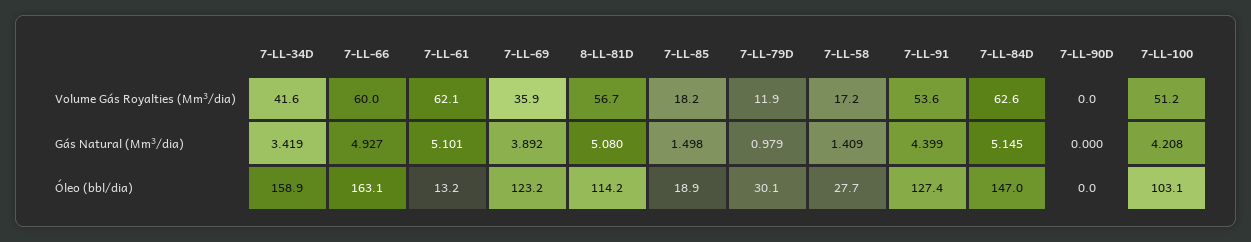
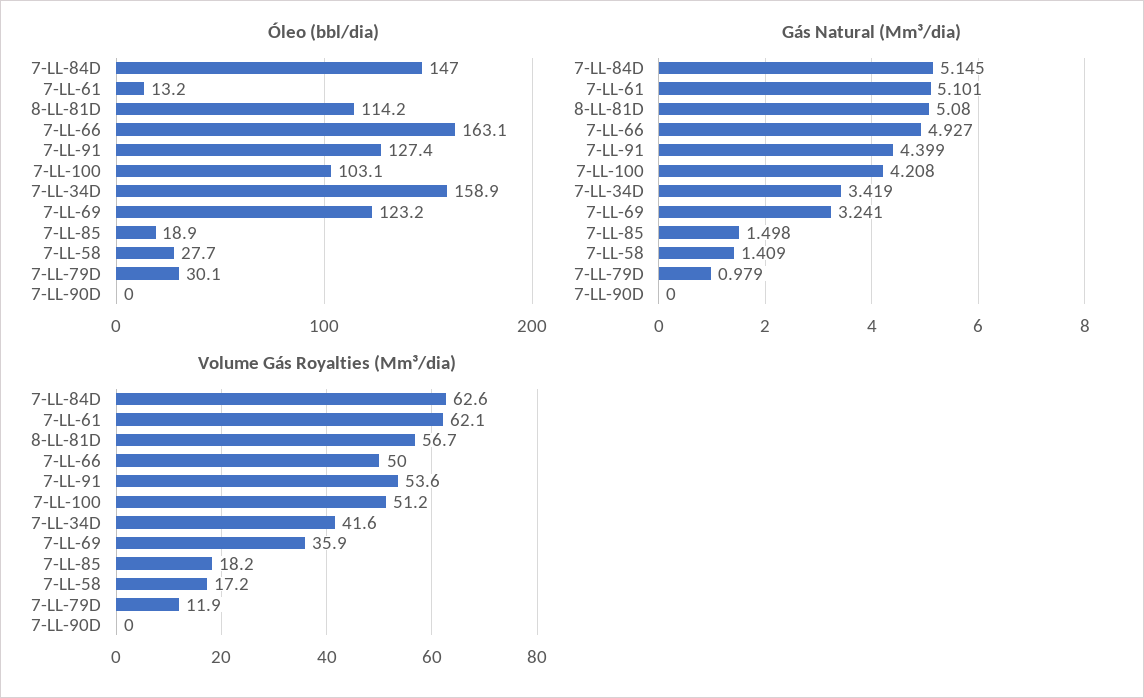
  {
    "Volume Gás Royalties (Mm³/dia)": {
      "7-LL-34D": 41.6,
-     "7-LL-66": 60,
+     "7-LL-66": 50,
      "7-LL-61": 62.1,
      "7-LL-69": 35.9,
      "8-LL-81D": 56.7,
      "7-LL-85": 18.2,
      "7-LL-79D": 11.9,
      "7-LL-58": 17.2,
      "7-LL-91": 53.6,
      "7-LL-84D": 62.6,
      "7-LL-90D": 0,
      "7-LL-100": 51.2
    },
    "Gás Natural (Mm³/dia)": {
      "7-LL-34D": 3.419,
      "7-LL-66": 4.927,
      "7-LL-61": 5.101,
-     "7-LL-69": 3.892,
+     "7-LL-69": 3.241,
      "8-LL-81D": 5.08,
      "7-LL-85": 1.498,
      "7-LL-79D": 0.979,
      "7-LL-58": 1.409,
      "7-LL-91": 4.399,
      "7-LL-84D": 5.145,
      "7-LL-90D": 0,
      "7-LL-100": 4.208
    },
    "Óleo (bbl/dia)": {
      "7-LL-34D": 158.9,
      "7-LL-66": 163.1,
      "7-LL-61": 13.2,
      "7-LL-69": 123.2,
      "8-LL-81D": 114.2,
      "7-LL-85": 18.9,
      "7-LL-79D": 30.1,
      "7-LL-58": 27.7,
      "7-LL-91": 127.4,
      "7-LL-84D": 147,
      "7-LL-90D": 0,
      "7-LL-100": 103.1
    }
  }

